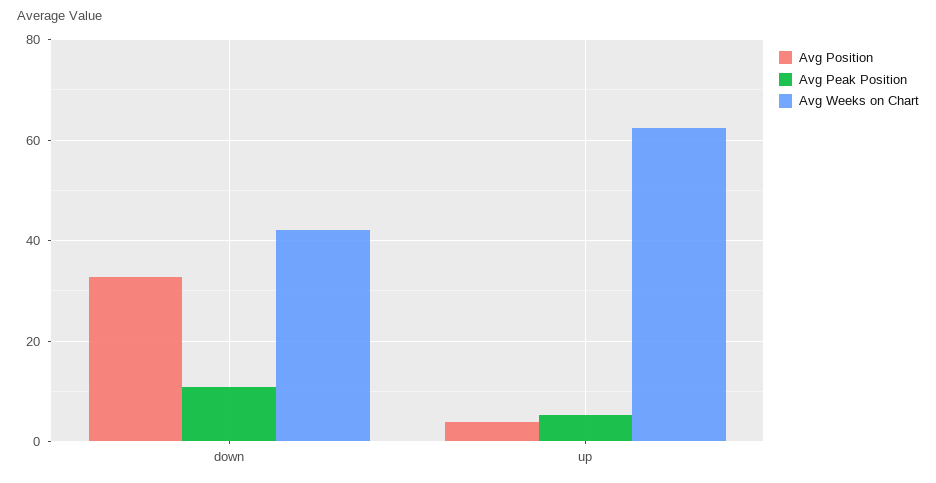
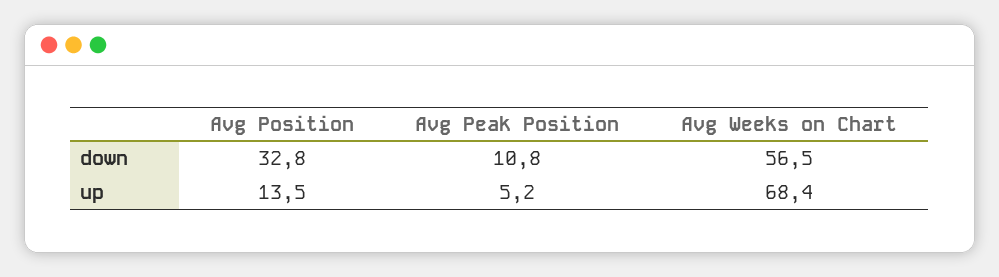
  {
    "Avg Position": {
      "down": 32.8,
-     "up": 4
+     "up": 13.5
    },
    "Avg Peak Position": {
      "down": 10.8,
      "up": 5.2
    },
    "Avg Weeks on Chart": {
-     "down": 42,
+     "down": 56.5,
-     "up": 62
+     "up": 68.4
    }
  }

